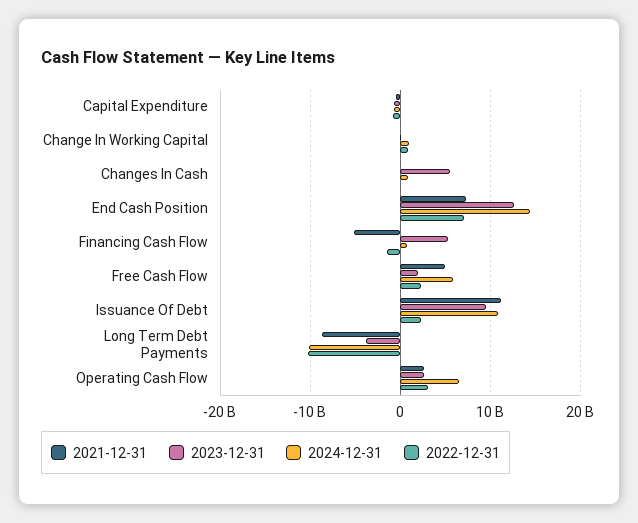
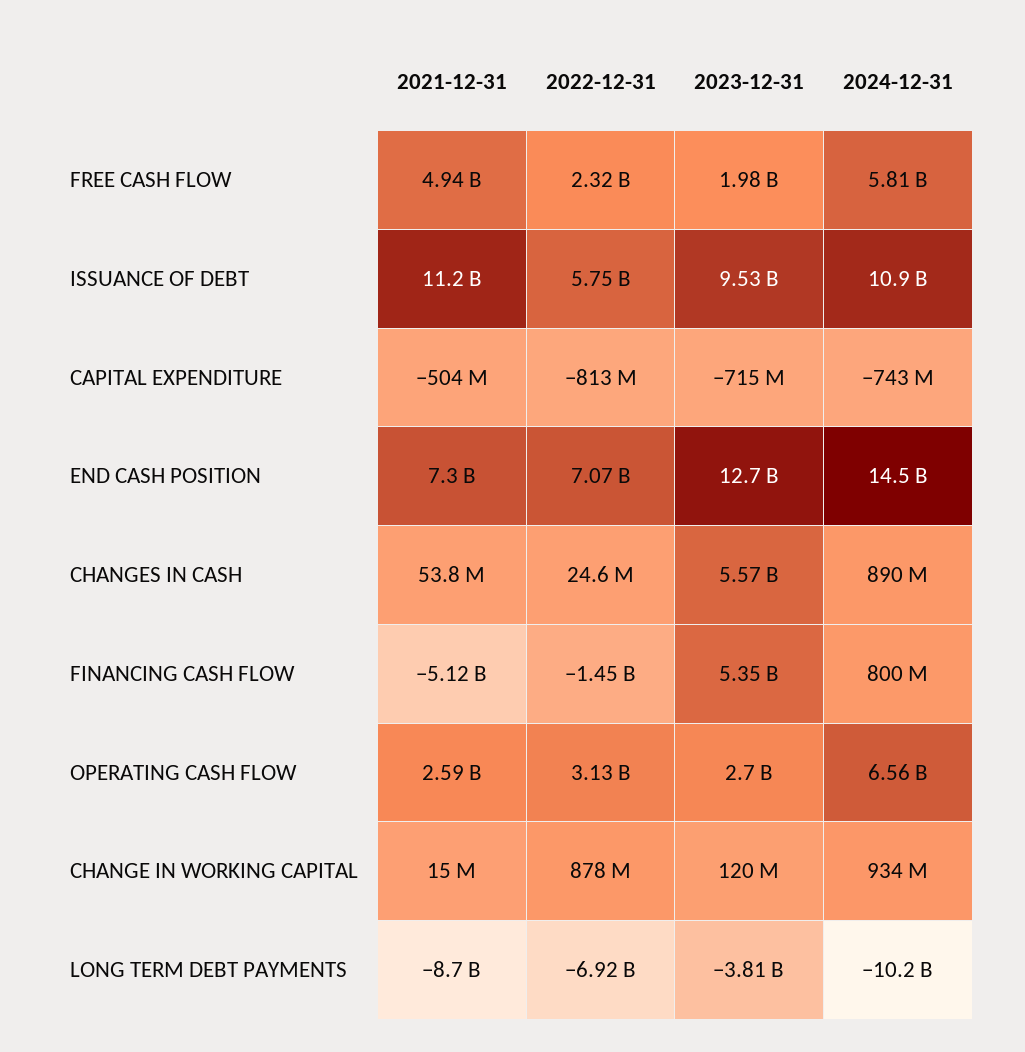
  {
    "2021-12-31": {
      "Capital Expenditure": -504000000,
      "Change In Working Capital": 15000000,
      "Changes In Cash": 53800000,
      "End Cash Position": 7300000000,
      "Financing Cash Flow": -5120000000,
      "Free Cash Flow": 4940000000,
      "Issuance Of Debt": 11200000000,
      "Long Term Debt Payments": -8700000000,
      "Operating Cash Flow": 2590000000
    },
    "2023-12-31": {
      "Capital Expenditure": -715000000,
      "Change In Working Capital": 120000000,
      "Changes In Cash": 5570000000,
      "End Cash Position": 12700000000,
      "Financing Cash Flow": 5350000000,
      "Free Cash Flow": 1980000000,
      "Issuance Of Debt": 9530000000,
      "Long Term Debt Payments": -3810000000,
      "Operating Cash Flow": 2700000000
    },
    "2024-12-31": {
      "Capital Expenditure": -743000000,
      "Change In Working Capital": 934000000,
      "Changes In Cash": 890000000,
      "End Cash Position": 14500000000,
      "Financing Cash Flow": 800000000,
      "Free Cash Flow": 5810000000,
      "Issuance Of Debt": 10900000000,
      "Long Term Debt Payments": -10200000000,
      "Operating Cash Flow": 6560000000
    },
    "2022-12-31": {
      "Capital Expenditure": -813000000,
      "Change In Working Capital": 878000000,
      "Changes In Cash": 24600000,
      "End Cash Position": 7070000000,
      "Financing Cash Flow": -1450000000,
      "Free Cash Flow": 2320000000,
-     "Issuance Of Debt": 2000000000,
+     "Issuance Of Debt": 5750000000,
-     "Long Term Debt Payments": -10000000000,
+     "Long Term Debt Payments": -6920000000,
      "Operating Cash Flow": 3130000000
    }
  }

